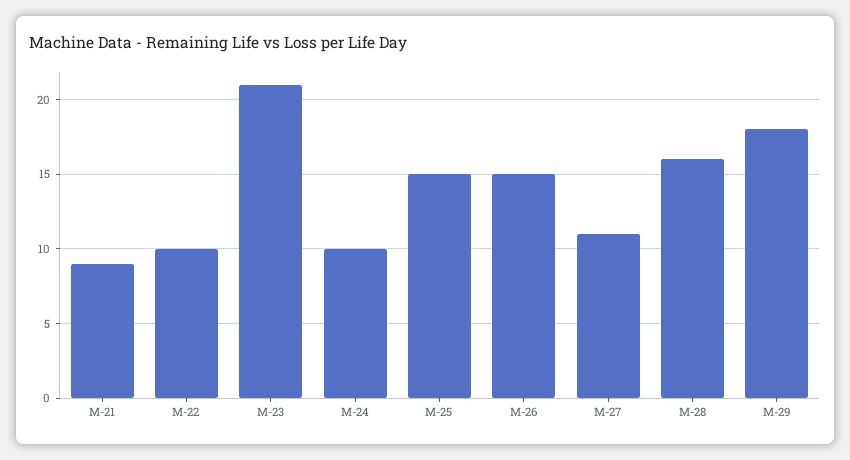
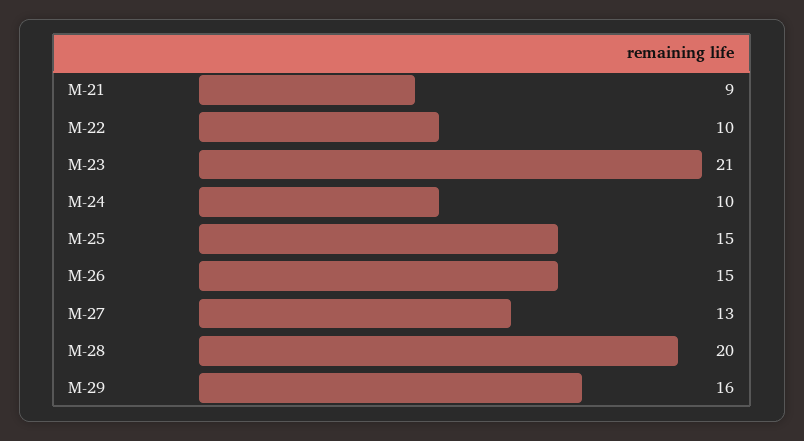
  {
    "M-21": 9,
    "M-22": 10,
    "M-23": 21,
    "M-24": 10,
    "M-25": 15,
    "M-26": 15,
-   "M-27": 11,
+   "M-27": 13,
-   "M-28": 16,
+   "M-28": 20,
-   "M-29": 18
+   "M-29": 16
  }

